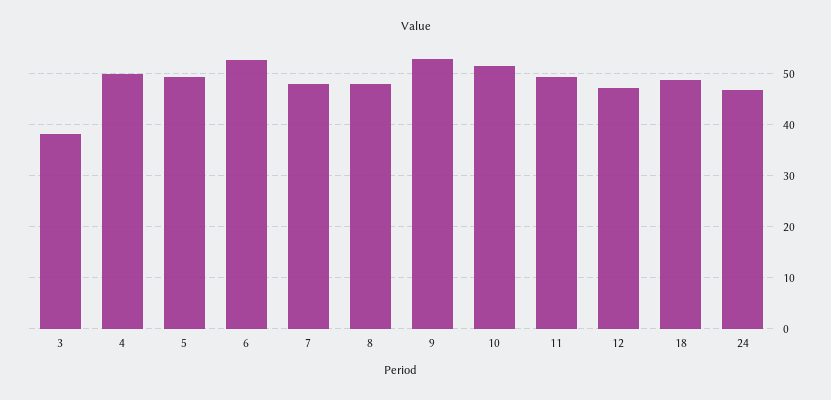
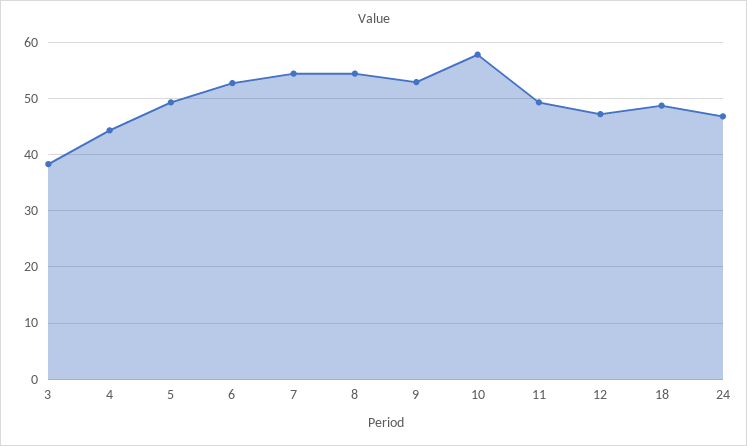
  {
    "3": 38,
-   "4": 50,
+   "4": 44,
    "5": 50,
    "6": 52,
-   "7": 48,
+   "7": 54,
-   "8": 48,
+   "8": 54,
    "9": 52,
-   "10": 52,
+   "10": 58,
    "11": 50,
    "12": 48,
    "18": 48,
    "24": 46
  }

